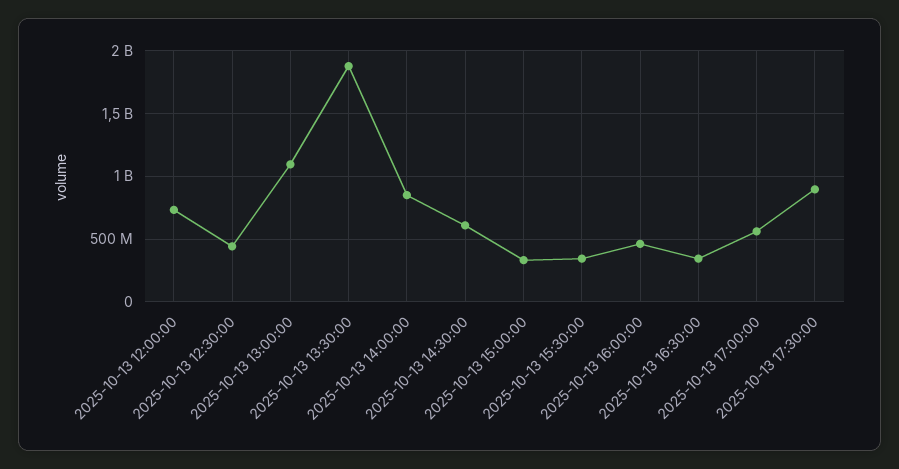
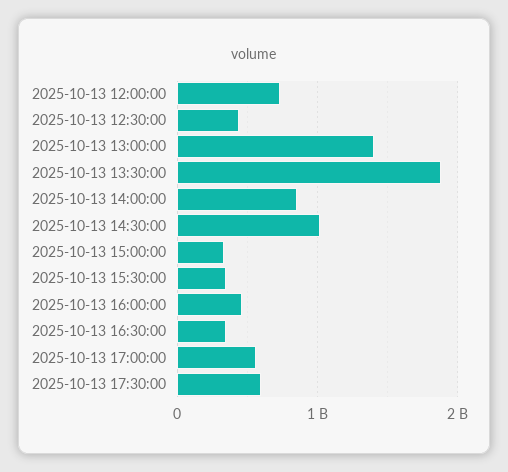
  {
    "2025-10-13 12:00:00": 750000000,
    "2025-10-13 12:30:00": 450000000,
-   "2025-10-13 13:00:00": 1100000000,
+   "2025-10-13 13:00:00": 1400000000,
    "2025-10-13 13:30:00": 1900000000,
    "2025-10-13 14:00:00": 850000000,
-   "2025-10-13 14:30:00": 600000000,
+   "2025-10-13 14:30:00": 1000000000,
    "2025-10-13 15:00:00": 350000000,
    "2025-10-13 15:30:00": 350000000,
    "2025-10-13 16:00:00": 450000000,
    "2025-10-13 16:30:00": 350000000,
    "2025-10-13 17:00:00": 550000000,
-   "2025-10-13 17:30:00": 900000000
+   "2025-10-13 17:30:00": 600000000
  }

